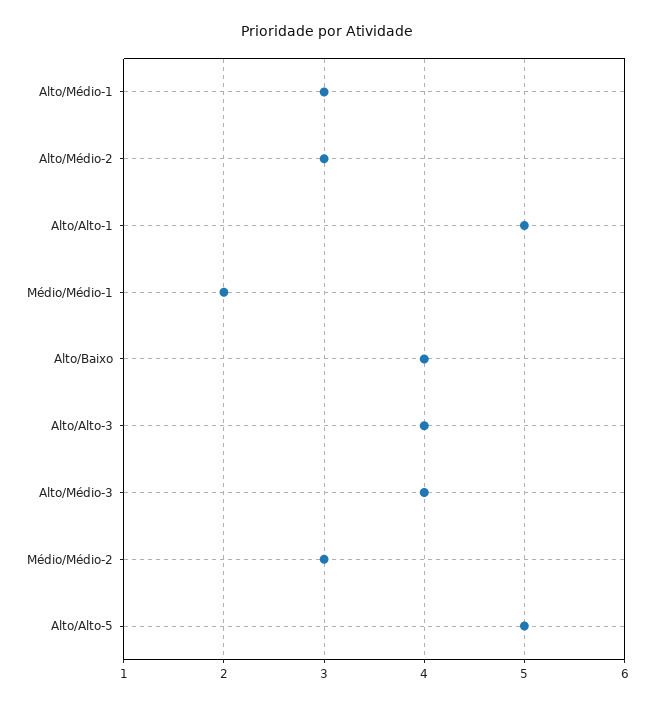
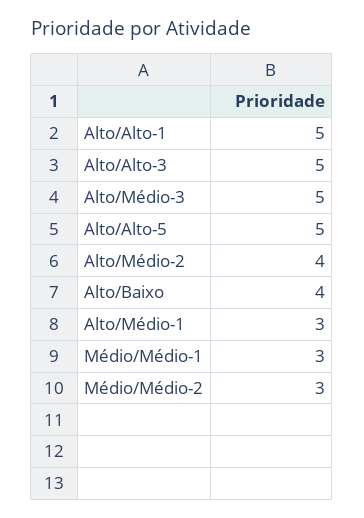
  {
    "Alto/Médio-1": 3,
-   "Alto/Médio-2": 3,
+   "Alto/Médio-2": 4,
    "Alto/Alto-1": 5,
-   "Médio/Médio-1": 2,
+   "Médio/Médio-1": 3,
    "Alto/Baixo": 4,
-   "Alto/Alto-3": 4,
+   "Alto/Alto-3": 5,
-   "Alto/Médio-3": 4,
+   "Alto/Médio-3": 5,
    "Médio/Médio-2": 3,
    "Alto/Alto-5": 5
  }

